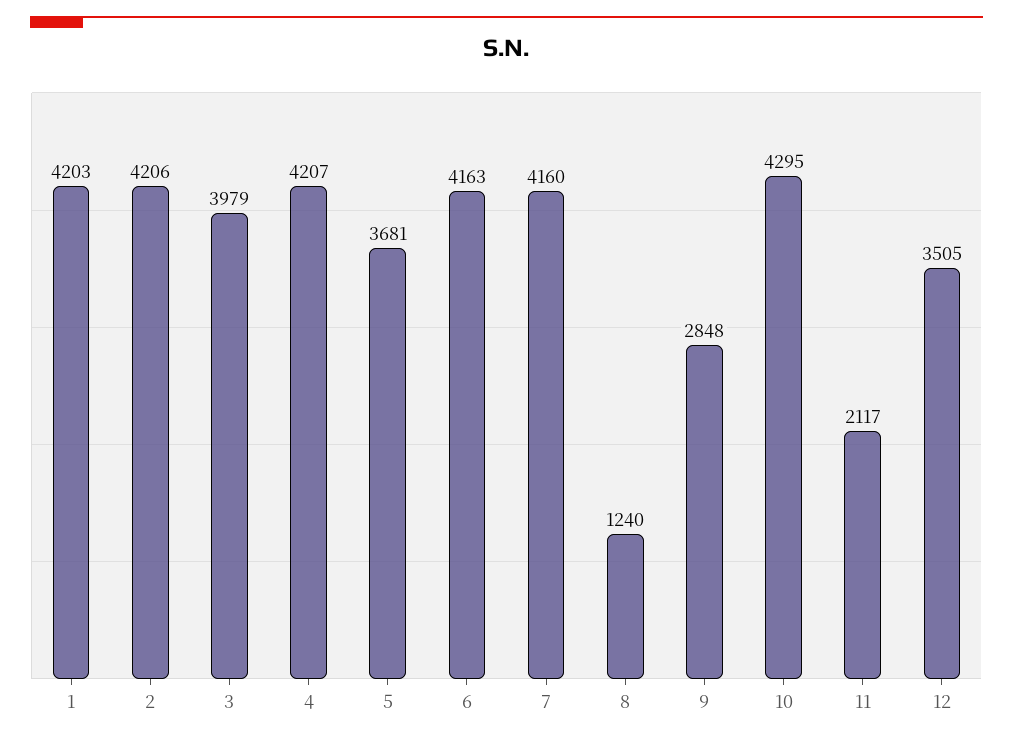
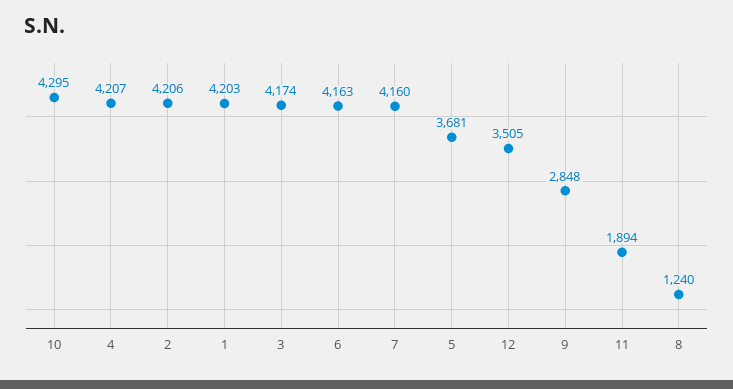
  {
    "1": 4203,
    "2": 4206,
-   "3": 3979,
+   "3": 4174,
    "4": 4207,
    "5": 3681,
    "6": 4163,
    "7": 4160,
    "8": 1240,
    "9": 2848,
    "10": 4295,
-   "11": 2117,
+   "11": 1894,
    "12": 3505
  }

